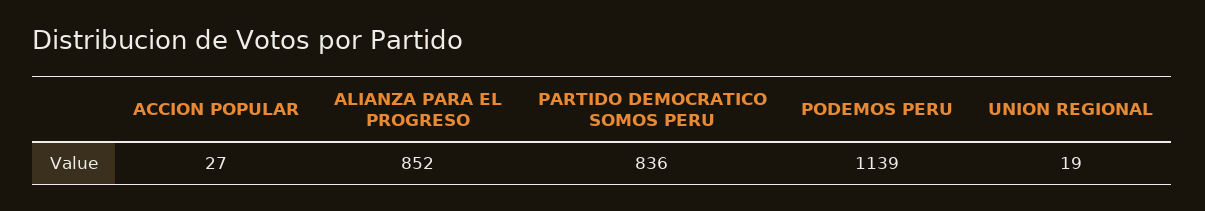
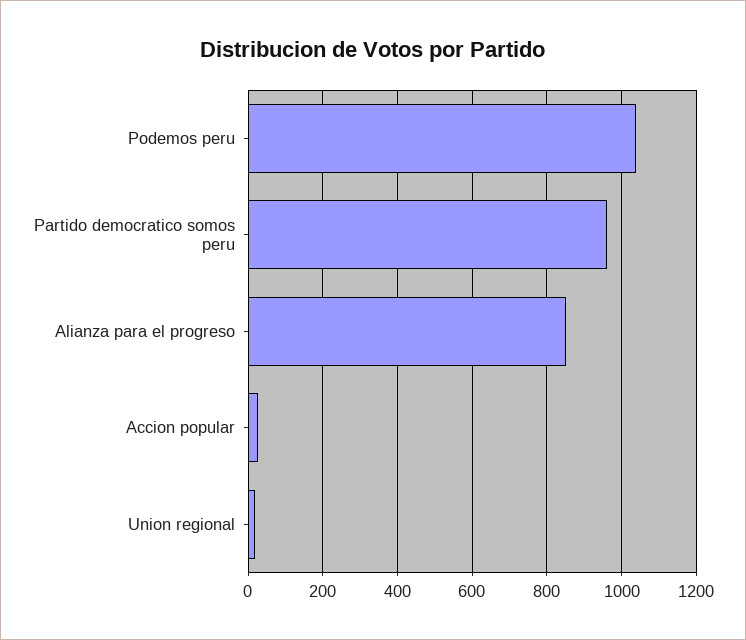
  {
    "ACCION POPULAR": 27,
    "ALIANZA PARA EL PROGRESO": 852,
-   "PARTIDO DEMOCRATICO SOMOS PERU": 836,
+   "PARTIDO DEMOCRATICO SOMOS PERU": 960,
-   "PODEMOS PERU": 1139,
+   "PODEMOS PERU": 1040,
    "UNION REGIONAL": 19
  }

